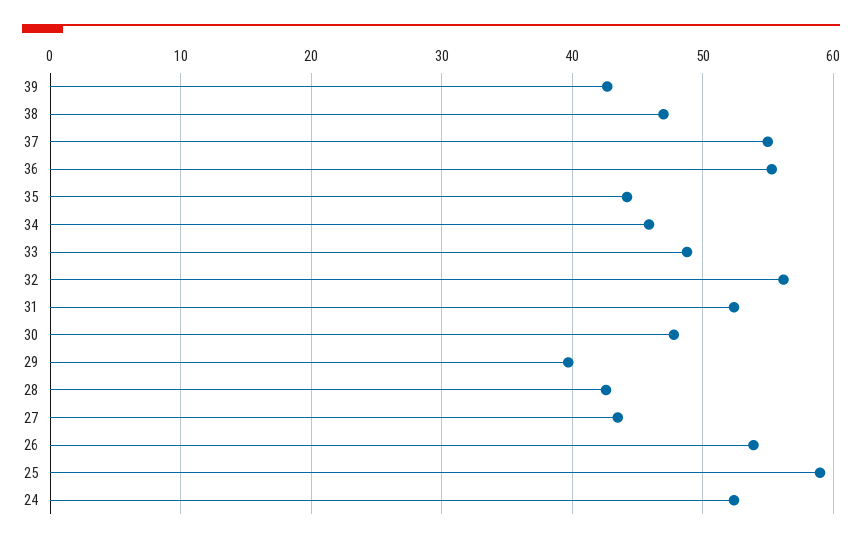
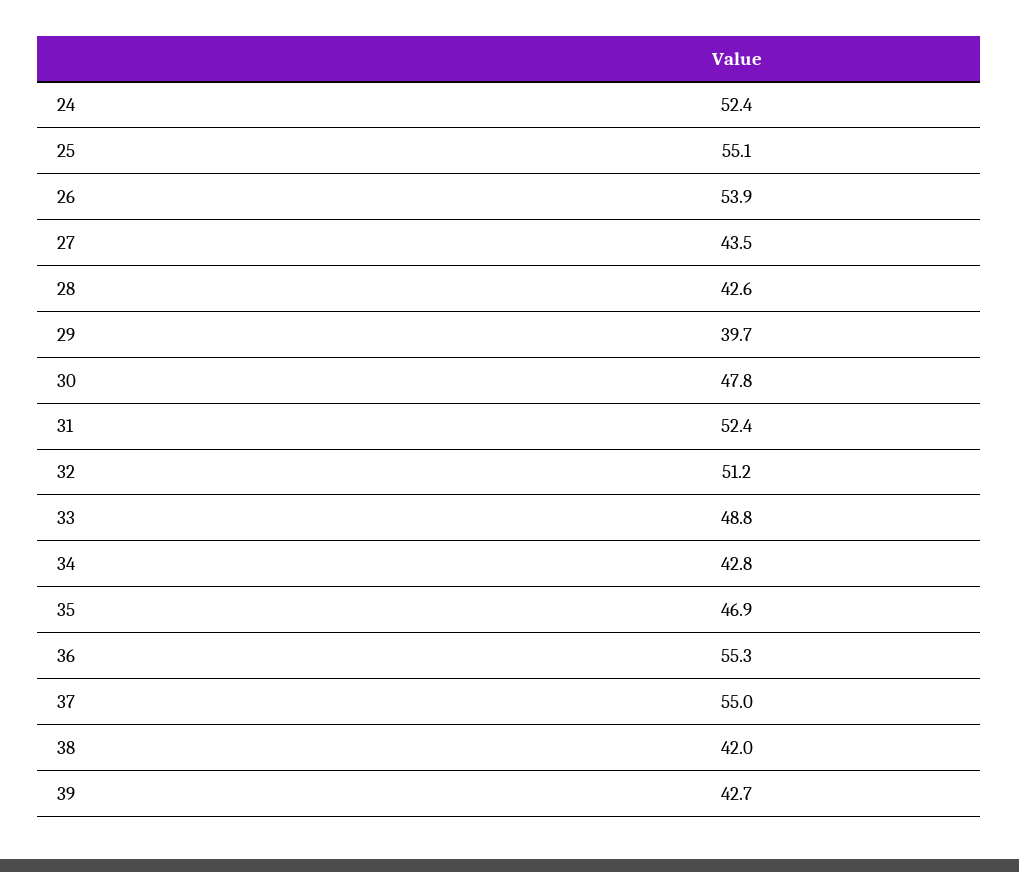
  {
    "39": 42.7,
-   "38": 47,
+   "38": 42,
    "37": 55,
    "36": 55.3,
-   "35": 44,
+   "35": 46.9,
-   "34": 46,
+   "34": 42.8,
    "33": 48.8,
-   "32": 56,
+   "32": 51.2,
    "31": 52.4,
    "30": 47.8,
    "29": 39.7,
    "28": 42.6,
    "27": 43.5,
    "26": 53.9,
-   "25": 59,
+   "25": 55.1,
    "24": 52.4
  }

